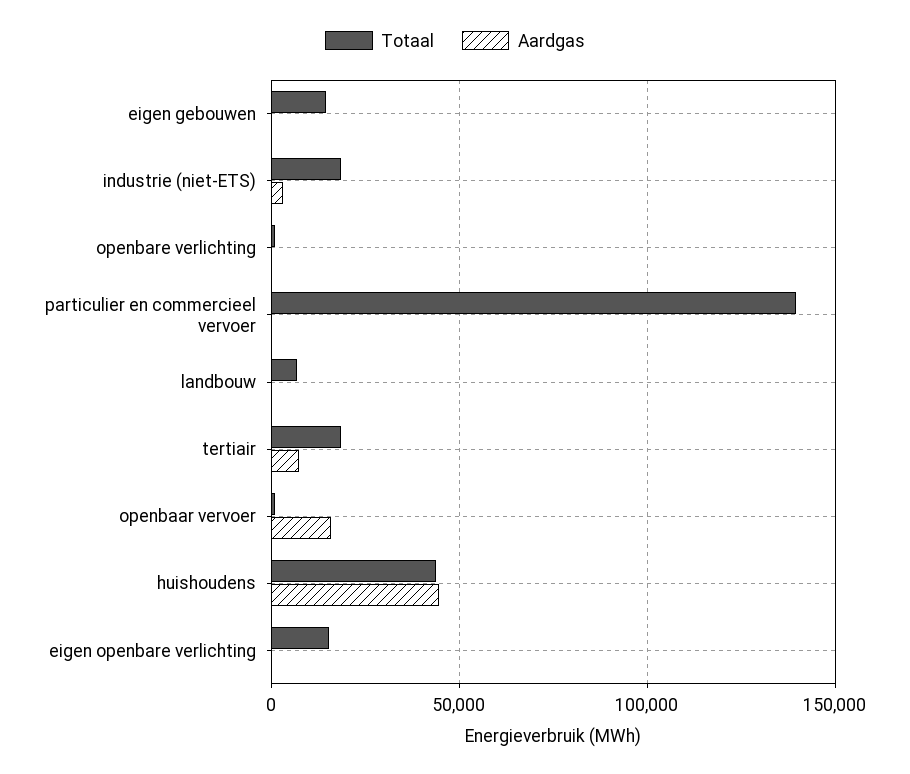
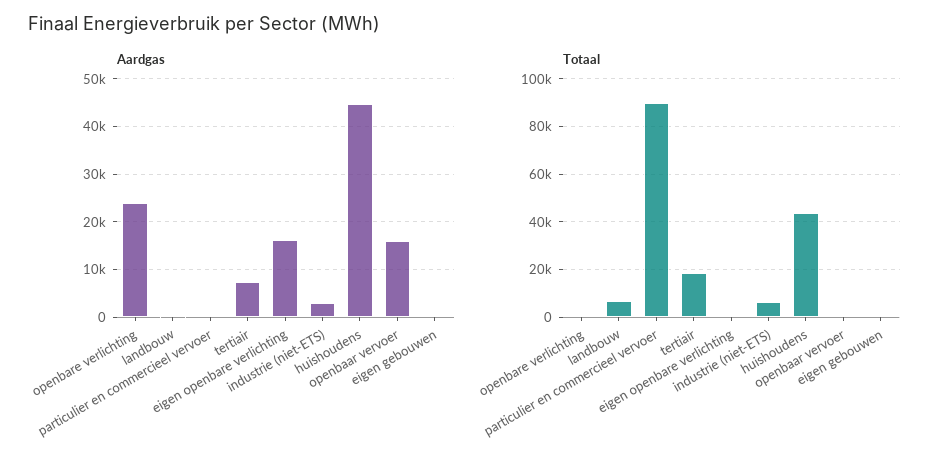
  {
    "Totaal": {
-     "eigen gebouwen": 15000,
+     "eigen gebouwen": 0,
-     "industrie (niet-ETS)": 20000,
+     "industrie (niet-ETS)": 5000,
      "openbare verlichting": 0,
-     "particulier en commercieel vervoer": 140000,
+     "particulier en commercieel vervoer": 90000,
      "landbouw": 5000,
      "tertiair": 20000,
      "openbaar vervoer": 0,
      "huishoudens": 45000,
-     "eigen openbare verlichting": 15000
+     "eigen openbare verlichting": 0
    },
    "Aardgas": {
      "eigen gebouwen": 0,
      "industrie (niet-ETS)": 4000,
-     "openbare verlichting": 0,
+     "openbare verlichting": 24000,
      "particulier en commercieel vervoer": 0,
      "landbouw": 0,
      "tertiair": 8000,
      "openbaar vervoer": 16000,
      "huishoudens": 44000,
-     "eigen openbare verlichting": 0
+     "eigen openbare verlichting": 16000
    }
  }

